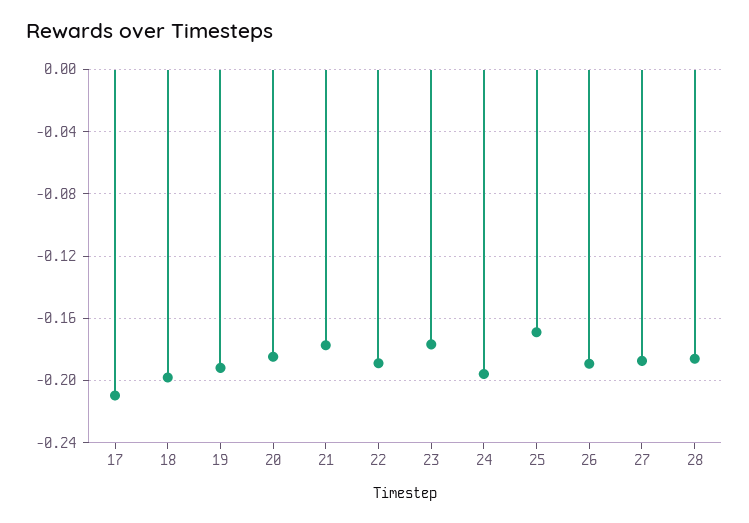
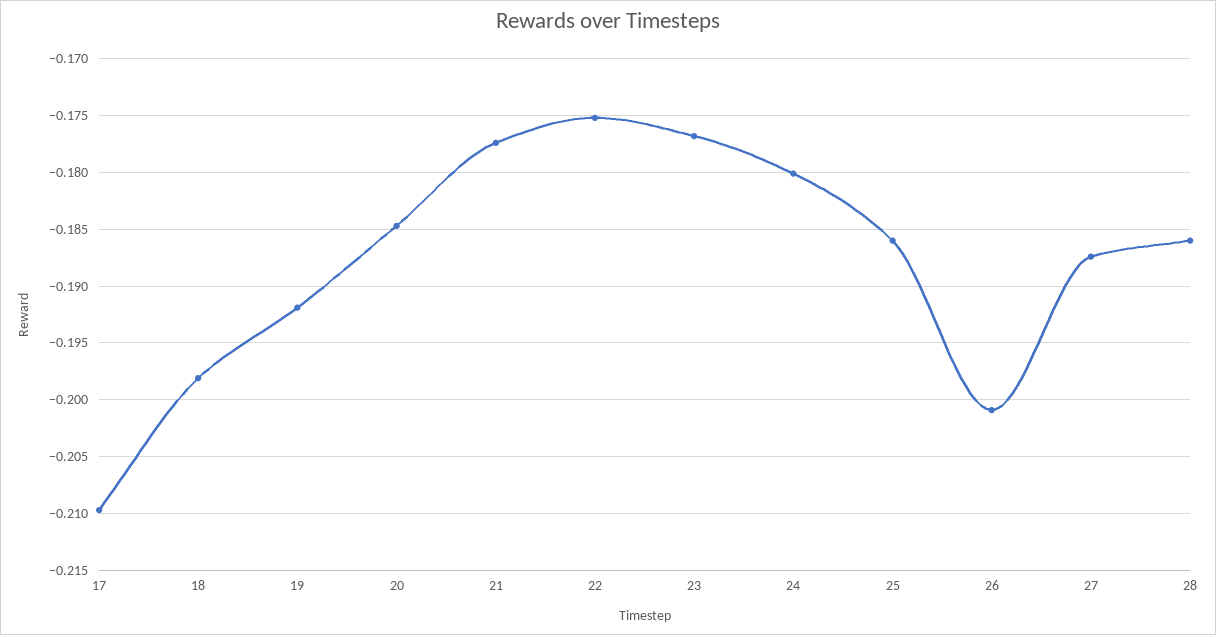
  {
    "17": -0.21,
    "18": -0.198,
    "19": -0.192,
    "20": -0.185,
    "21": -0.177,
-   "22": -0.19,
+   "22": -0.175,
    "23": -0.177,
-   "24": -0.195,
+   "24": -0.18,
-   "25": -0.17,
+   "25": -0.186,
-   "26": -0.19,
+   "26": -0.201,
    "27": -0.187,
    "28": -0.186
  }

